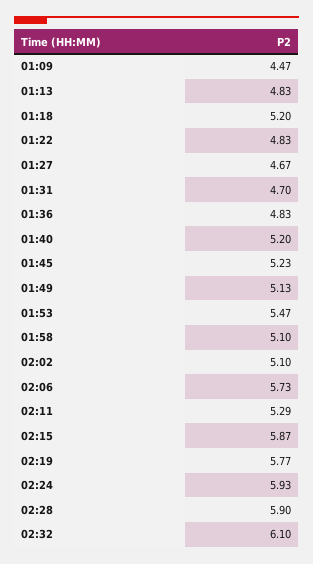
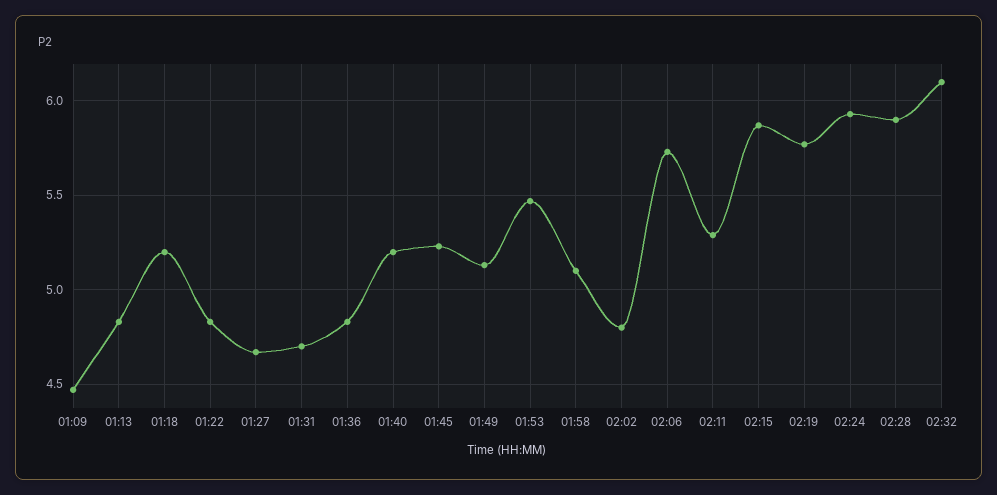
  {
    "01:09": 4.47,
    "01:13": 4.83,
    "01:18": 5.2,
    "01:22": 4.83,
    "01:27": 4.67,
    "01:31": 4.7,
    "01:36": 4.83,
    "01:40": 5.2,
    "01:45": 5.23,
    "01:49": 5.13,
    "01:53": 5.47,
    "01:58": 5.1,
-   "02:02": 5.1,
+   "02:02": 4.8,
    "02:06": 5.73,
    "02:11": 5.29,
    "02:15": 5.87,
    "02:19": 5.77,
    "02:24": 5.93,
    "02:28": 5.9,
    "02:32": 6.1
  }

